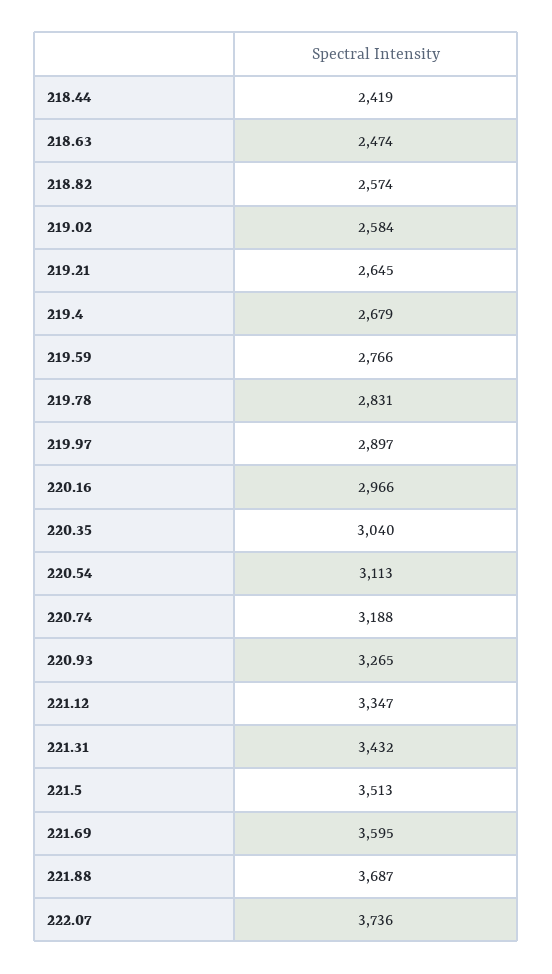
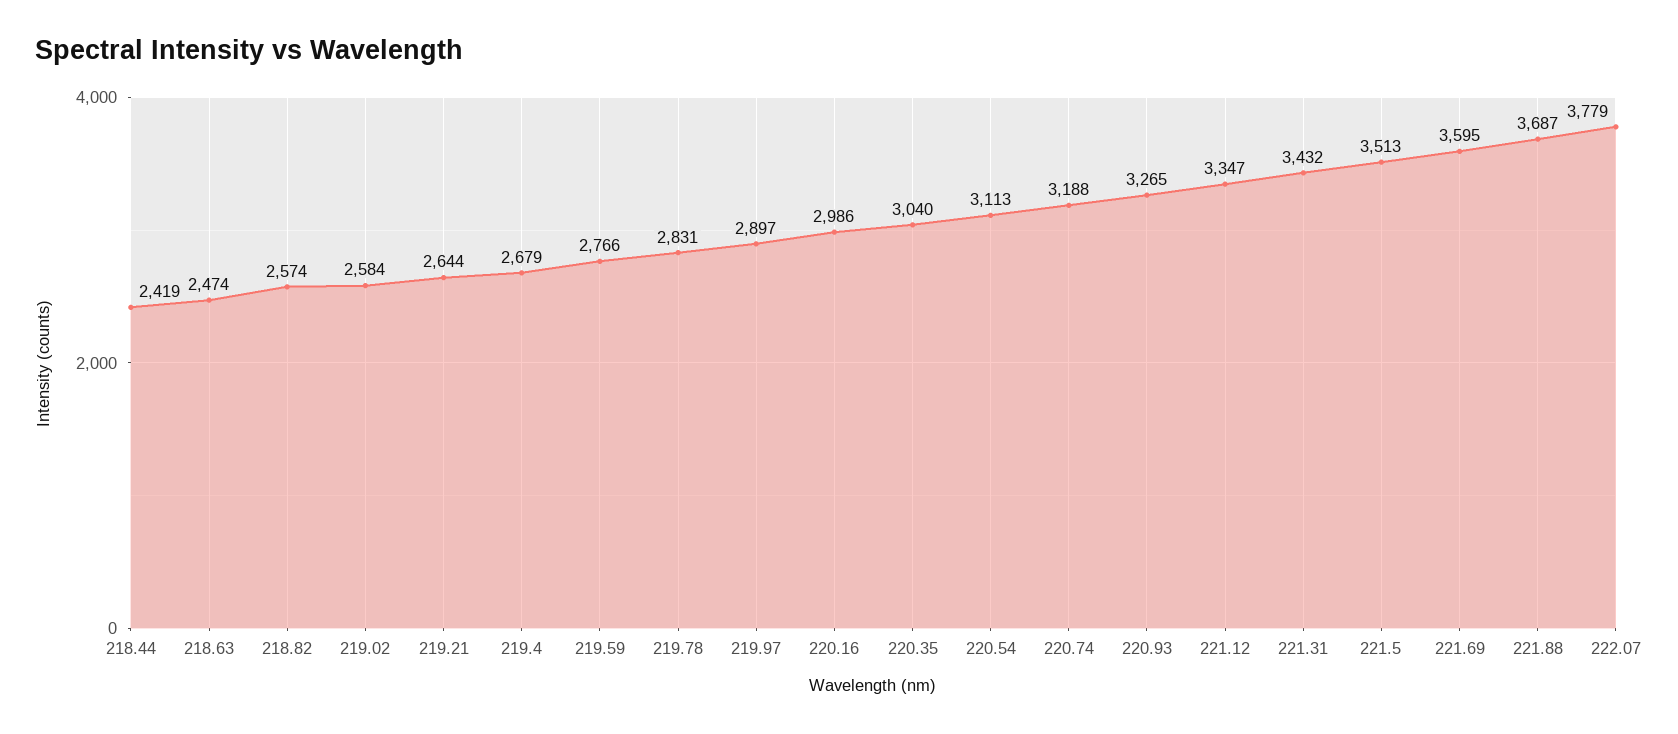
  {
    "218.44": 2419,
    "218.63": 2474,
    "218.82": 2574,
    "219.02": 2584,
-   "219.21": 2645,
+   "219.21": 2644,
    "219.4": 2679,
    "219.59": 2766,
    "219.78": 2831,
    "219.97": 2897,
-   "220.16": 2966,
+   "220.16": 2986,
    "220.35": 3040,
    "220.54": 3113,
    "220.74": 3188,
    "220.93": 3265,
    "221.12": 3347,
    "221.31": 3432,
    "221.5": 3513,
    "221.69": 3595,
    "221.88": 3687,
-   "222.07": 3736
+   "222.07": 3779
  }

